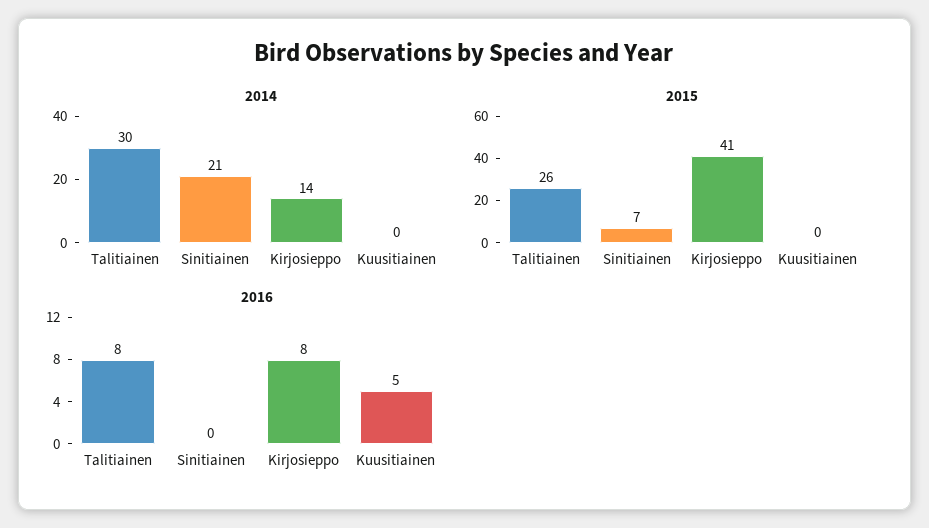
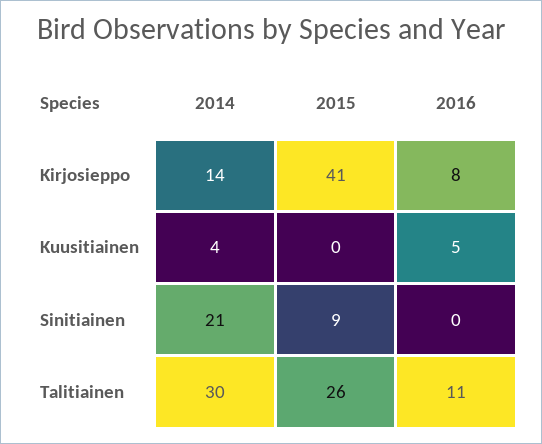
  {
    "2014": {
      "Talitiainen": 30,
      "Sinitiainen": 21,
      "Kirjosieppo": 14,
-     "Kuusitiainen": 0
+     "Kuusitiainen": 4
    },
    "2015": {
      "Talitiainen": 26,
-     "Sinitiainen": 7,
+     "Sinitiainen": 9,
      "Kirjosieppo": 41,
      "Kuusitiainen": 0
    },
    "2016": {
-     "Talitiainen": 8,
+     "Talitiainen": 11,
      "Sinitiainen": 0,
      "Kirjosieppo": 8,
      "Kuusitiainen": 5
    }
  }

